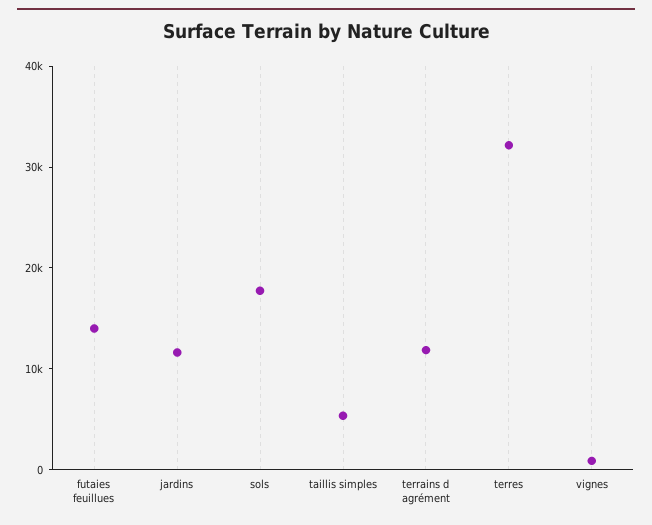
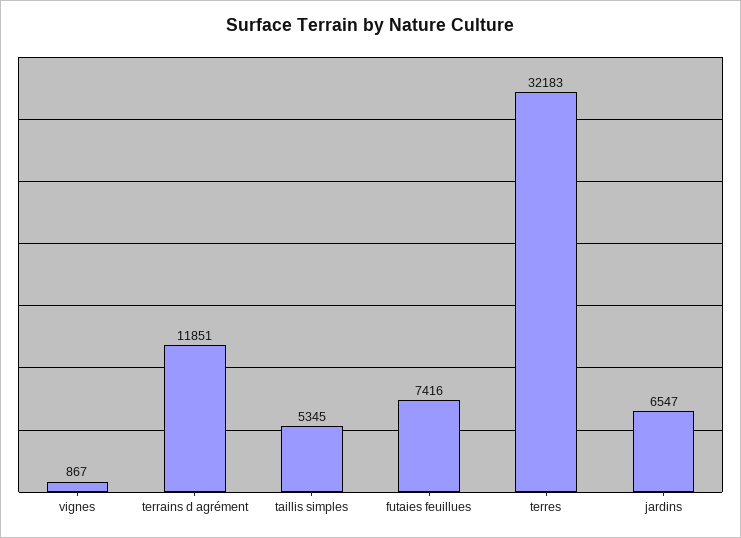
  {
-   "futaies feuillues": 14000,
+   "futaies feuillues": 7416,
-   "jardins": 12000,
+   "jardins": 6547,
-   "sols": 18000,
    "taillis simples": 5345,
    "terrains d agrément": 11851,
    "terres": 32183,
    "vignes": 867
  }

